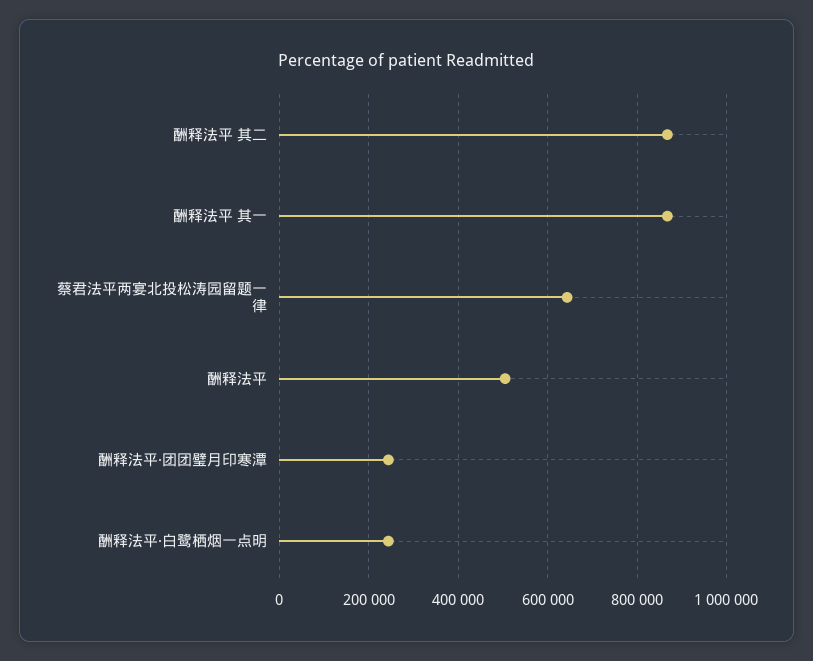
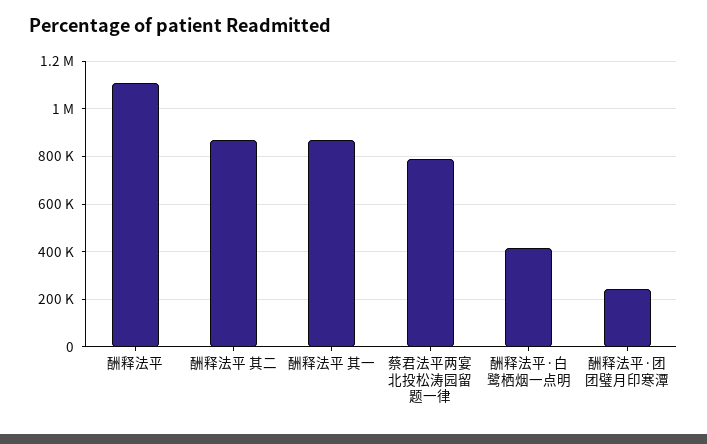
  {
    "酬释法平 其二": 860000,
    "酬释法平 其一": 860000,
-   "蔡君法平两宴北投松涛园留题一律": 640000,
+   "蔡君法平两宴北投松涛园留题一律": 800000,
-   "酬释法平": 500000,
+   "酬释法平": 1100000,
    "酬释法平·团团璧月印寒潭": 240000,
-   "酬释法平·白鹭栖烟一点明": 240000
+   "酬释法平·白鹭栖烟一点明": 400000
  }

